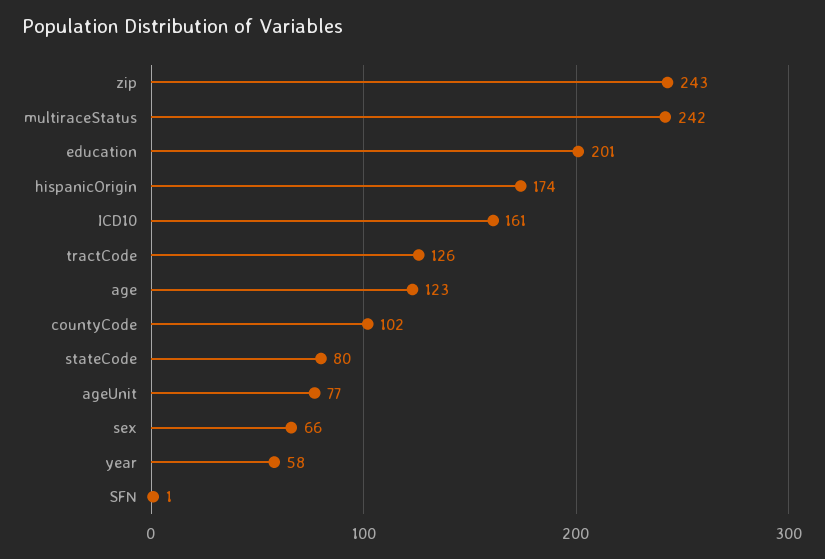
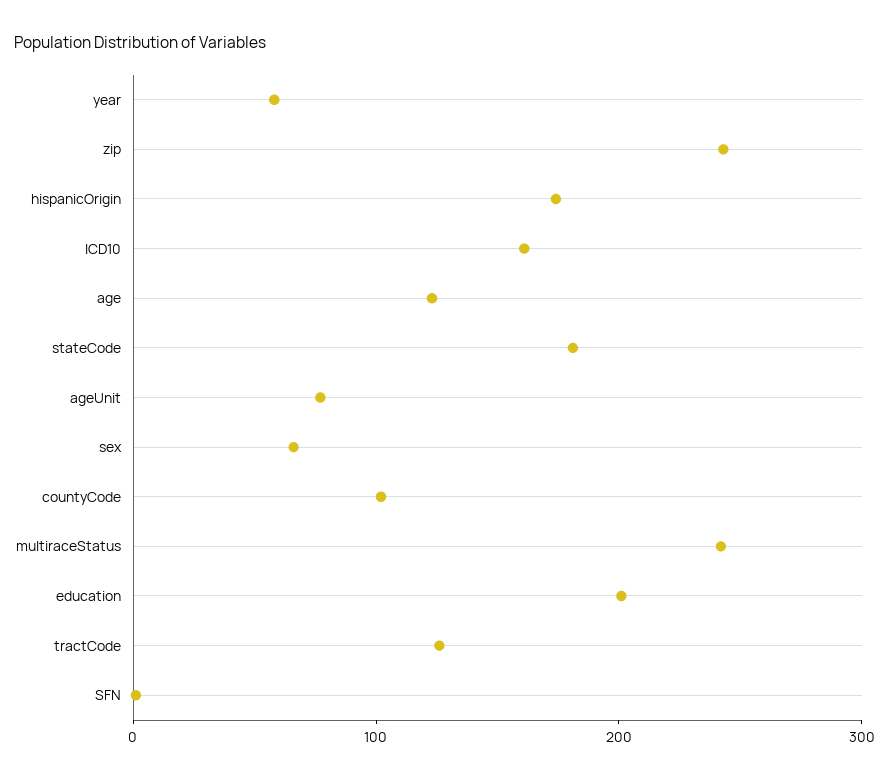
  {
    "zip": 243,
    "multiraceStatus": 242,
    "education": 201,
    "hispanicOrigin": 174,
    "ICD10": 161,
    "tractCode": 126,
    "age": 123,
    "countyCode": 102,
-   "stateCode": 80,
+   "stateCode": 180,
    "ageUnit": 77,
    "sex": 66,
    "year": 58,
    "SFN": 1
  }

